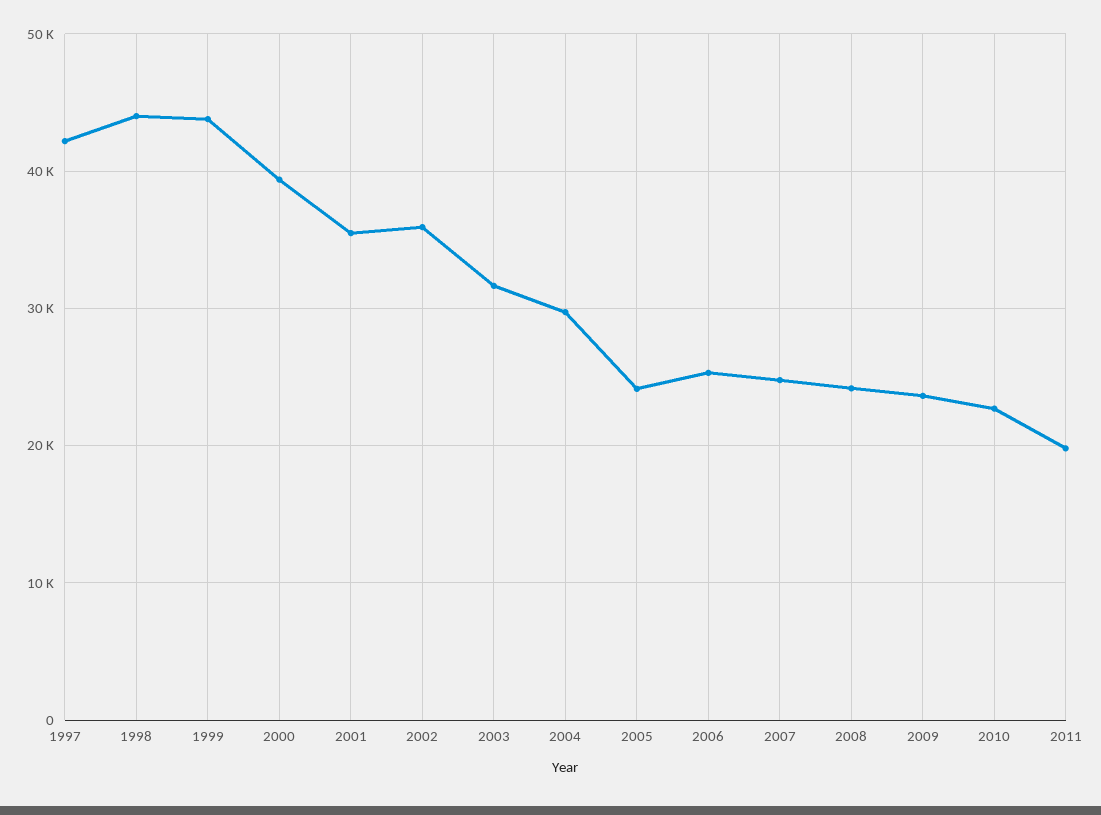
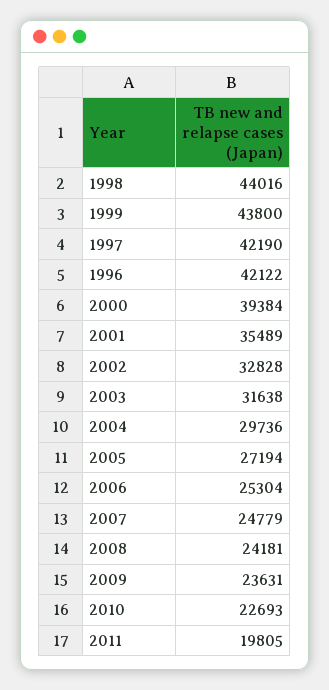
  {
    "1997": 42190,
    "1998": 44016,
    "1999": 43800,
    "2000": 39384,
    "2001": 35489,
-   "2002": 36000,
+   "2002": 32828,
    "2003": 31638,
    "2004": 29736,
-   "2005": 24000,
+   "2005": 27194,
    "2006": 25304,
    "2007": 24779,
    "2008": 24181,
    "2009": 23631,
    "2010": 22693,
-   "2011": 19805
+   "2011": 19805,
+   "1996": 42122
  }

